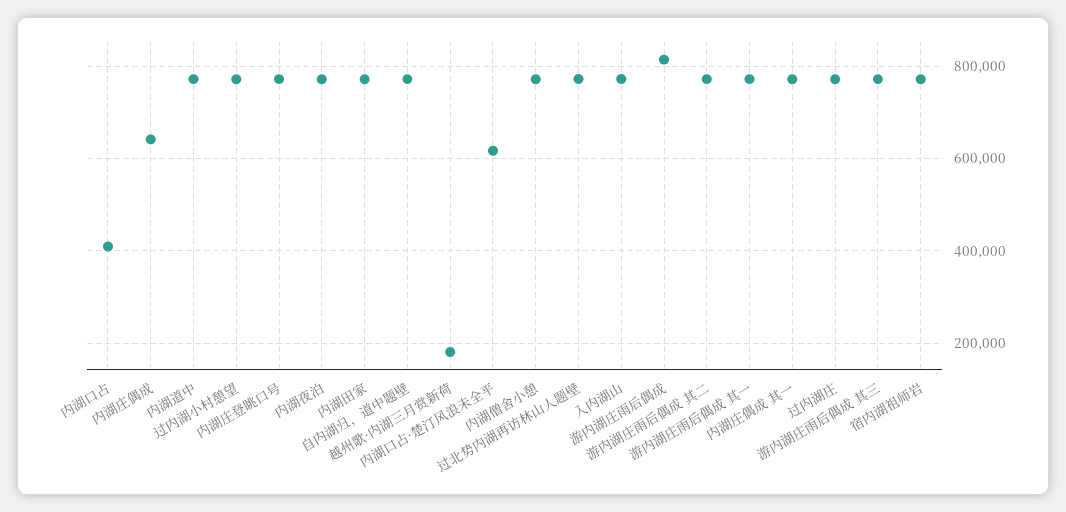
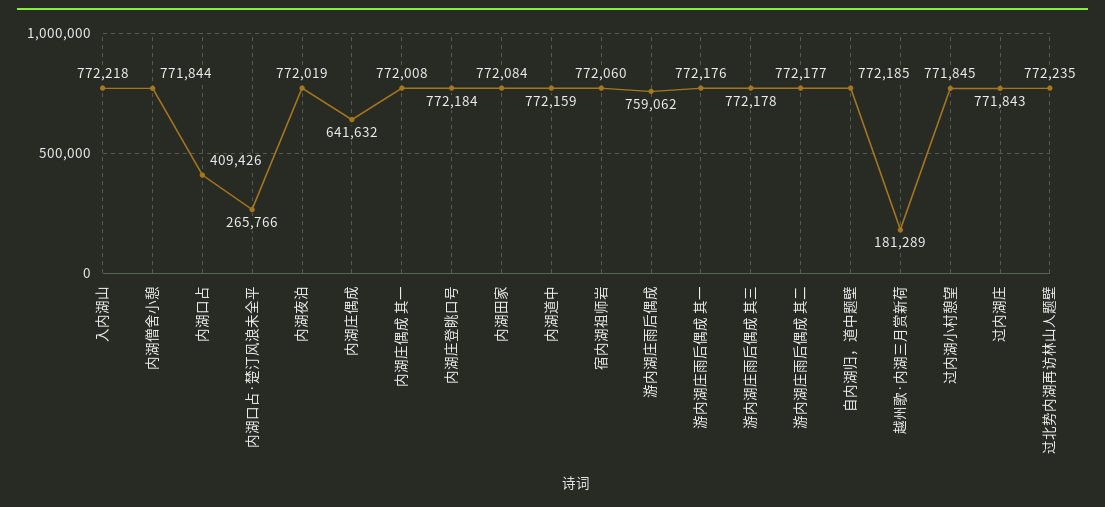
  {
    "内湖口占": 409426,
    "内湖庄偶成": 641632,
    "内湖道中": 772159,
    "过内湖小村憩望": 771845,
    "内湖庄登眺口号": 772184,
    "内湖夜泊": 772019,
    "内湖田家": 772084,
    "自内湖归，道中题壁": 772185,
    "越州歌·内湖三月赏新荷": 181289,
-   "内湖口占·楚汀风浪未全平": 620000,
+   "内湖口占·楚汀风浪未全平": 265766,
    "内湖僧舍小憩": 771844,
    "过北势内湖再访林山人题壁": 772235,
    "入内湖山": 772218,
-   "游内湖庄雨后偶成": 820000,
+   "游内湖庄雨后偶成": 759062,
    "游内湖庄雨后偶成 其二": 772177,
    "游内湖庄雨后偶成 其一": 772176,
    "内湖庄偶成 其一": 772008,
    "过内湖庄": 771843,
    "游内湖庄雨后偶成 其三": 772178,
    "宿内湖祖师岩": 772060
  }

